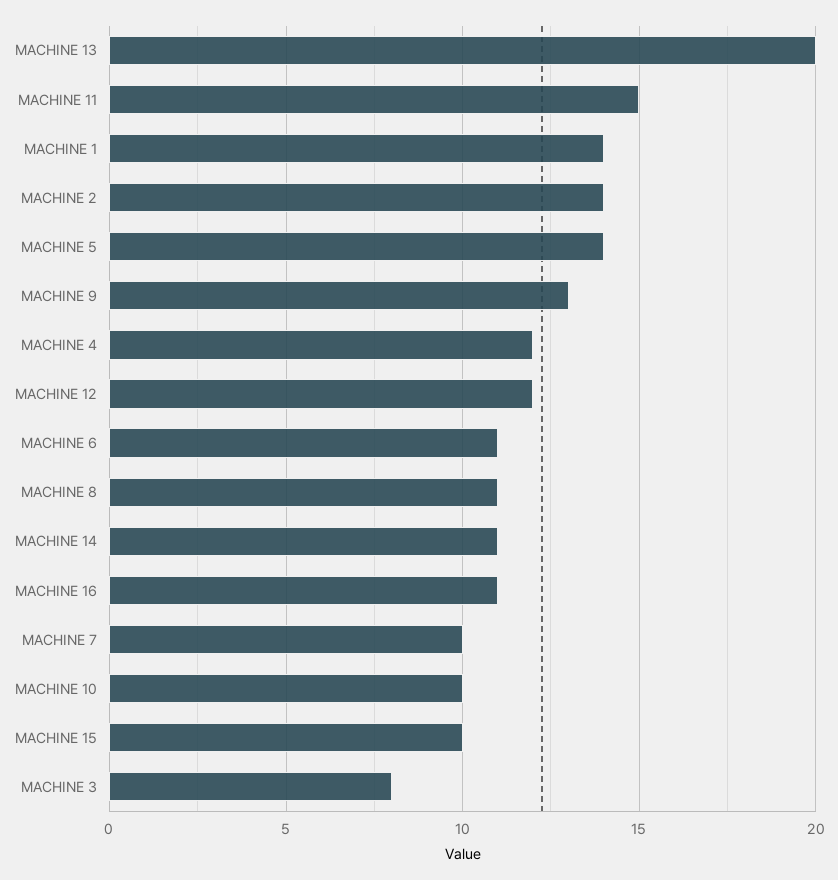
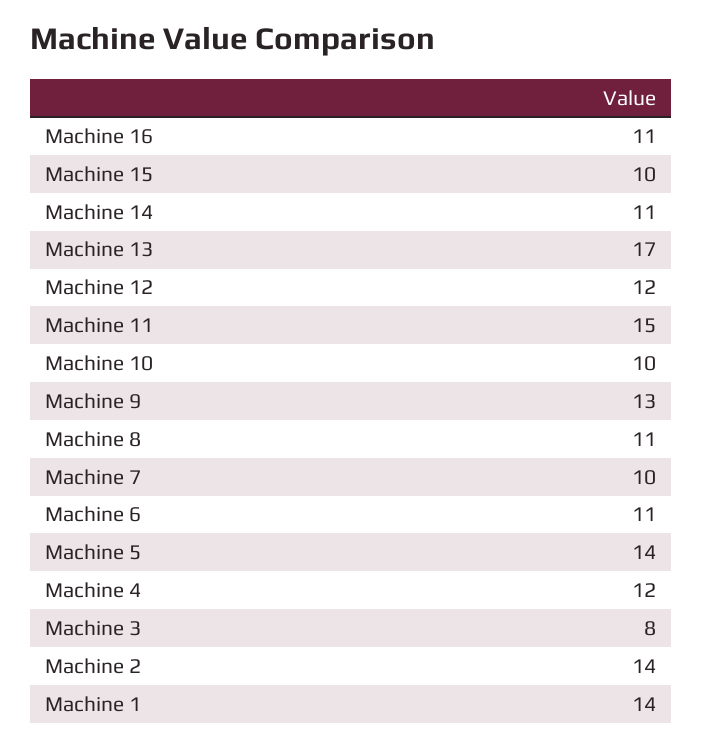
  {
-   "MACHINE 13": 20,
+   "MACHINE 13": 17,
    "MACHINE 11": 15,
    "MACHINE 1": 14,
    "MACHINE 2": 14,
    "MACHINE 5": 14,
    "MACHINE 9": 13,
    "MACHINE 4": 12,
    "MACHINE 12": 12,
    "MACHINE 6": 11,
    "MACHINE 8": 11,
    "MACHINE 14": 11,
    "MACHINE 16": 11,
    "MACHINE 7": 10,
    "MACHINE 10": 10,
    "MACHINE 15": 10,
    "MACHINE 3": 8
  }

